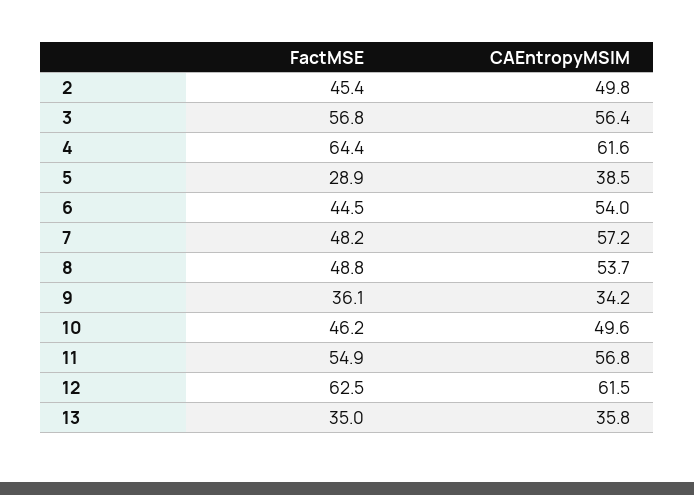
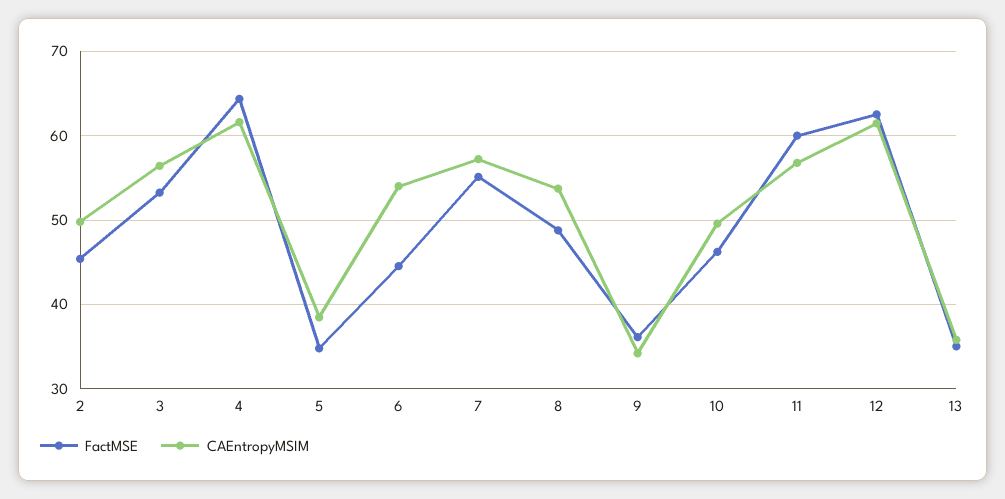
  {
    "FactMSE": {
      "2": 45.4,
-     "3": 56.8,
+     "3": 53,
      "4": 64.4,
-     "5": 28.9,
+     "5": 35,
      "6": 44.5,
-     "7": 48.2,
+     "7": 55,
      "8": 48.8,
      "9": 36.1,
      "10": 46.2,
-     "11": 54.9,
+     "11": 60,
      "12": 62.5,
      "13": 35
    },
    "CAEntropyMSIM": {
      "2": 49.8,
      "3": 56.4,
      "4": 61.6,
      "5": 38.5,
      "6": 54,
      "7": 57.2,
      "8": 53.7,
      "9": 34.2,
      "10": 49.6,
      "11": 56.8,
      "12": 61.5,
      "13": 35.8
    }
  }

